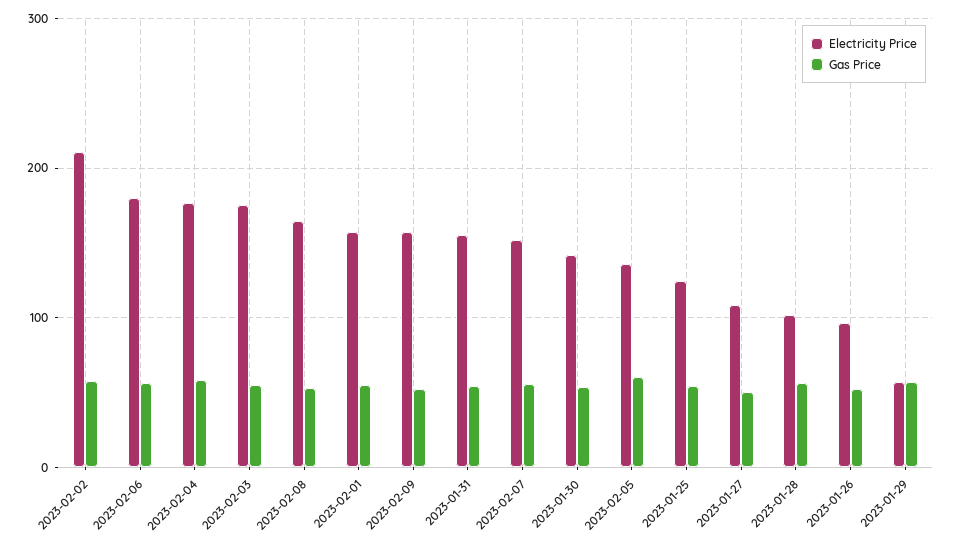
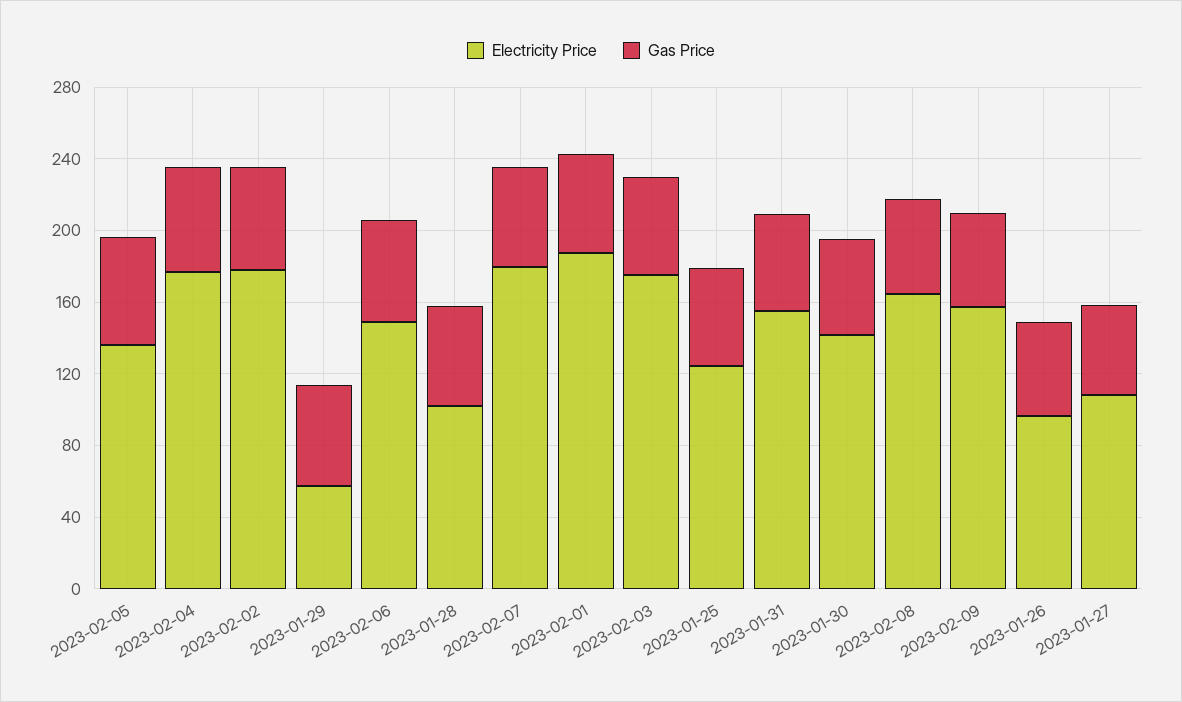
  {
    "Electricity Price": {
-     "2023-02-02": 210,
+     "2023-02-02": 180,
-     "2023-02-06": 180,
+     "2023-02-06": 150,
      "2023-02-04": 180,
      "2023-02-03": 180,
      "2023-02-08": 160,
-     "2023-02-01": 160,
+     "2023-02-01": 190,
      "2023-02-09": 160,
      "2023-01-31": 160,
-     "2023-02-07": 150,
+     "2023-02-07": 180,
      "2023-01-30": 140,
      "2023-02-05": 140,
      "2023-01-25": 120,
      "2023-01-27": 110,
      "2023-01-28": 100,
      "2023-01-26": 100,
      "2023-01-29": 60
    },
    "Gas Price": {
      "2023-02-02": 60,
      "2023-02-06": 60,
      "2023-02-04": 60,
      "2023-02-03": 50,
      "2023-02-08": 50,
      "2023-02-01": 50,
      "2023-02-09": 50,
      "2023-01-31": 50,
      "2023-02-07": 60,
      "2023-01-30": 50,
      "2023-02-05": 60,
      "2023-01-25": 50,
      "2023-01-27": 50,
      "2023-01-28": 60,
      "2023-01-26": 50,
      "2023-01-29": 60
    }
  }

